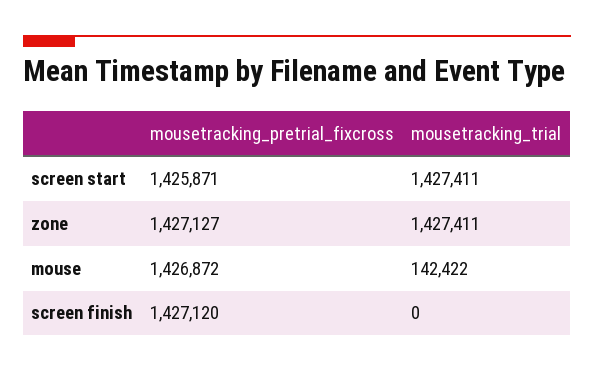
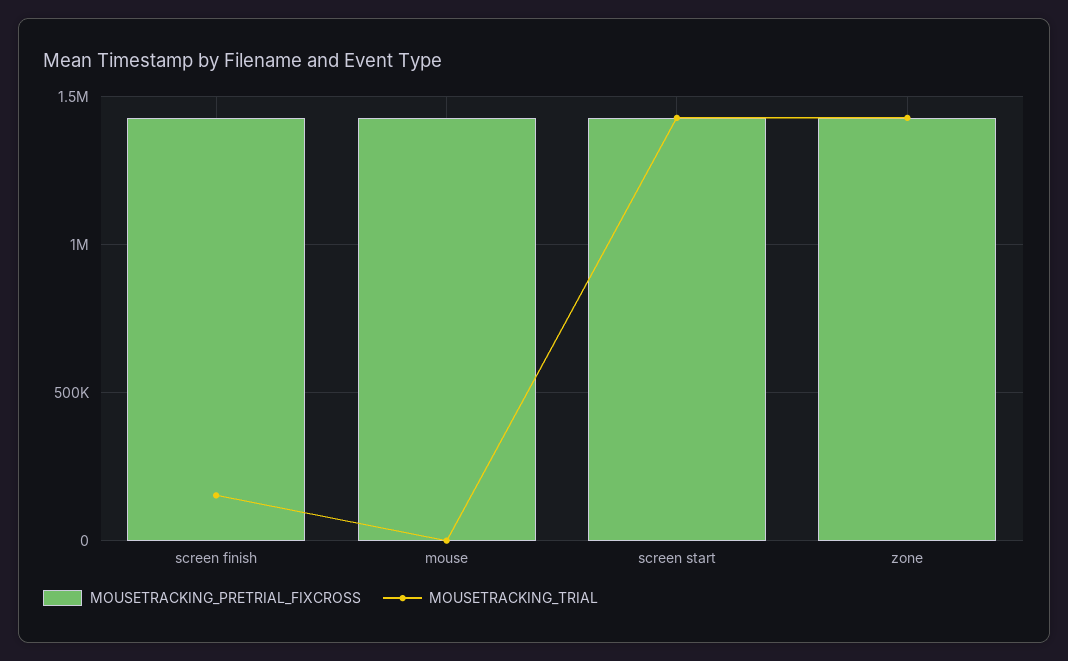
  {
    "mousetracking_pretrial_fixcross": {
      "screen start": 1425871,
      "zone": 1427127,
      "mouse": 1426872,
      "screen finish": 1427120
    },
    "mousetracking_trial": {
      "screen start": 1427411,
      "zone": 1427411,
-     "mouse": 142422,
+     "mouse": 0,
-     "screen finish": 0
+     "screen finish": 150000
    }
  }

